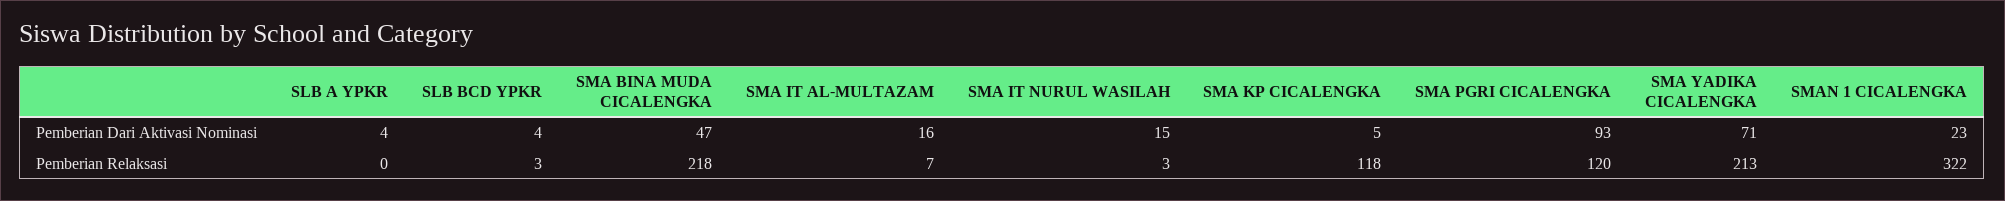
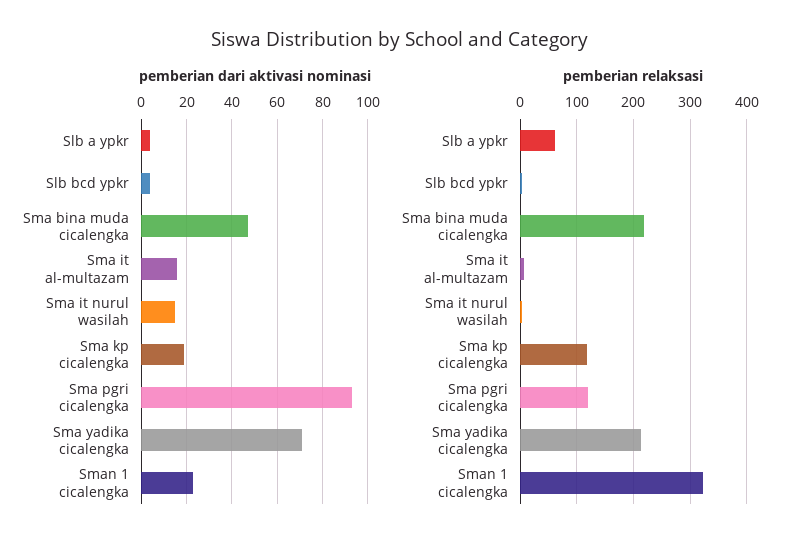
  {
    "Pemberian Dari Aktivasi Nominasi": {
      "SLB A YPKR": 4,
      "SLB BCD YPKR": 4,
      "SMA BINA MUDA CICALENGKA": 47,
      "SMA IT AL-MULTAZAM": 16,
      "SMA IT NURUL WASILAH": 15,
-     "SMA KP CICALENGKA": 5,
+     "SMA KP CICALENGKA": 20,
      "SMA PGRI CICALENGKA": 93,
      "SMA YADIKA CICALENGKA": 71,
      "SMAN 1 CICALENGKA": 23
    },
    "Pemberian Relaksasi": {
-     "SLB A YPKR": 0,
+     "SLB A YPKR": 60,
      "SLB BCD YPKR": 3,
      "SMA BINA MUDA CICALENGKA": 218,
      "SMA IT AL-MULTAZAM": 7,
      "SMA IT NURUL WASILAH": 3,
      "SMA KP CICALENGKA": 118,
      "SMA PGRI CICALENGKA": 120,
      "SMA YADIKA CICALENGKA": 213,
      "SMAN 1 CICALENGKA": 322
    }
  }

